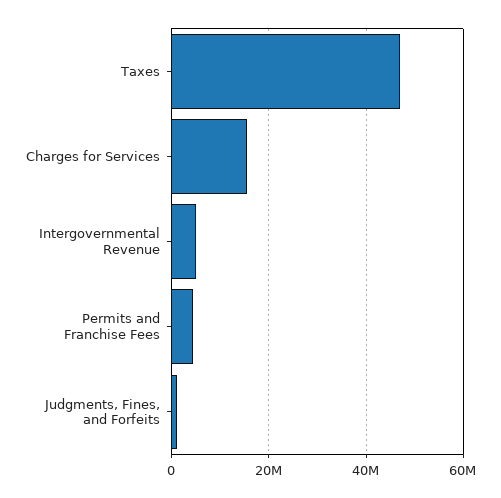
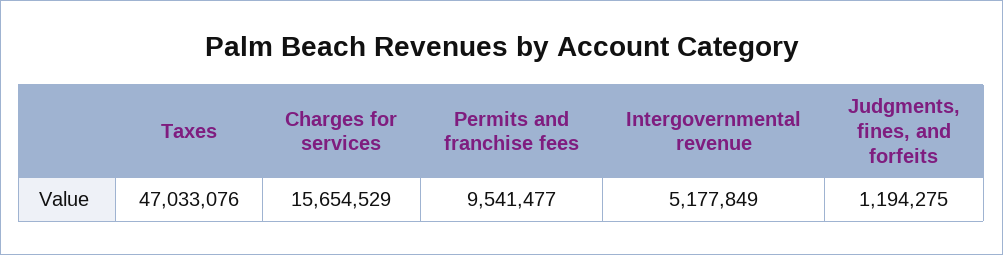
  {
    "Taxes": 47033076,
    "Charges for Services": 15654529,
    "Intergovernmental Revenue": 5177849,
-   "Permits and Franchise Fees": 4000000,
+   "Permits and Franchise Fees": 9541477,
    "Judgments, Fines, and Forfeits": 1194275
  }

